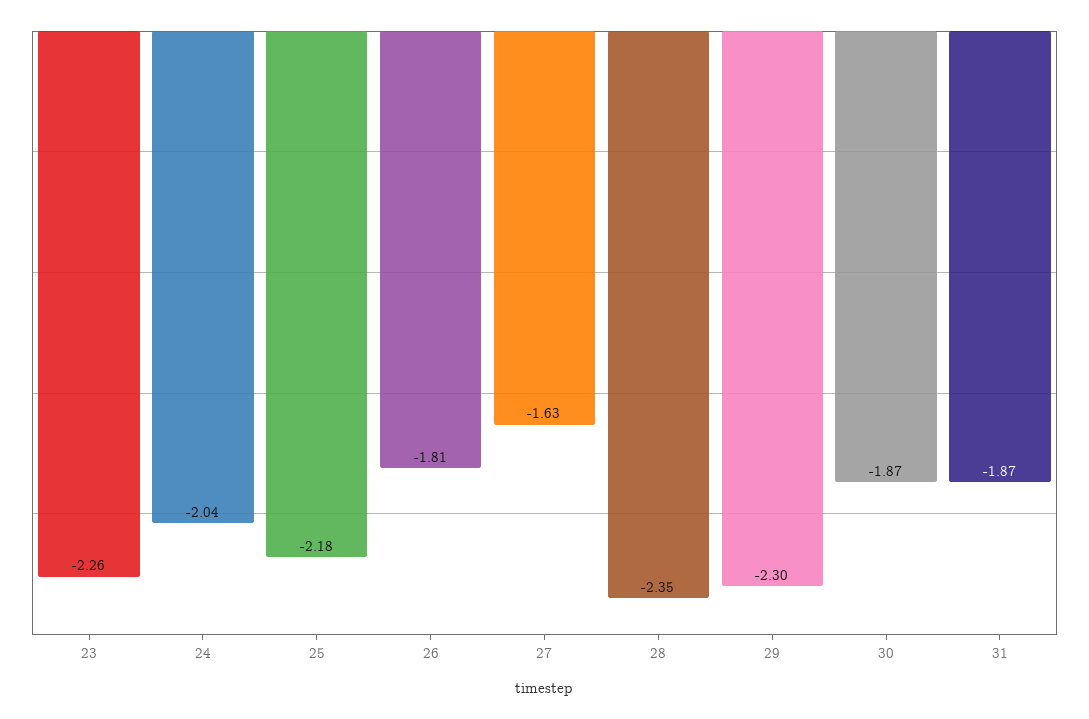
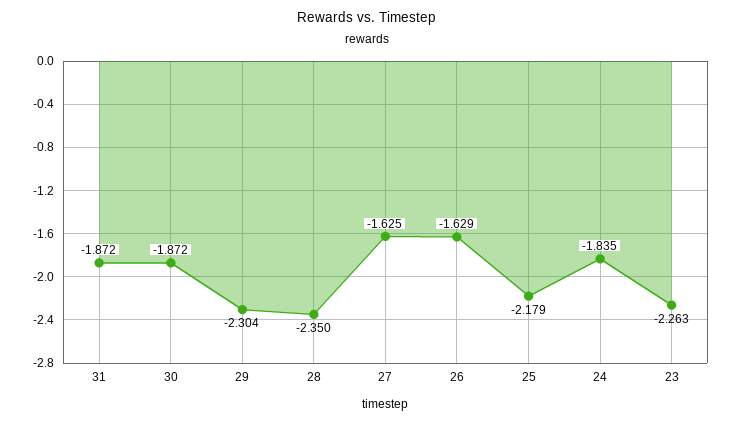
  {
    "23": -2.263,
-   "24": -2.04,
+   "24": -1.835,
    "25": -2.179,
-   "26": -1.81,
+   "26": -1.629,
    "27": -1.625,
    "28": -2.35,
    "29": -2.304,
    "30": -1.872,
    "31": -1.872
  }

